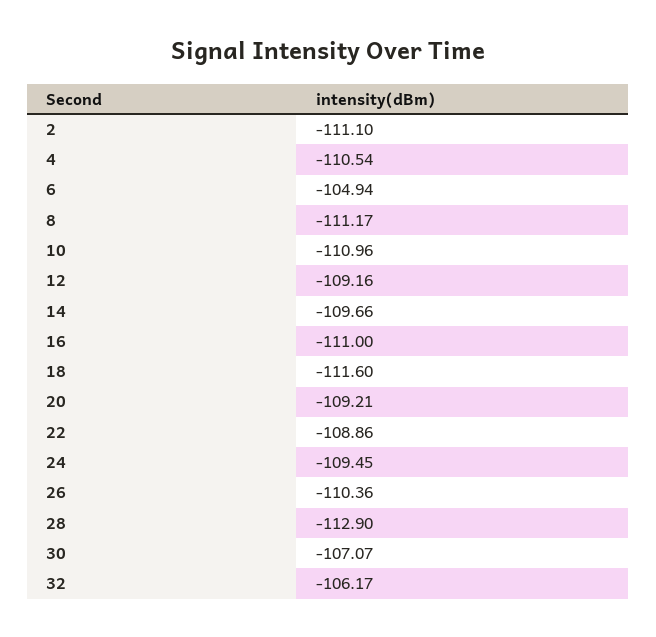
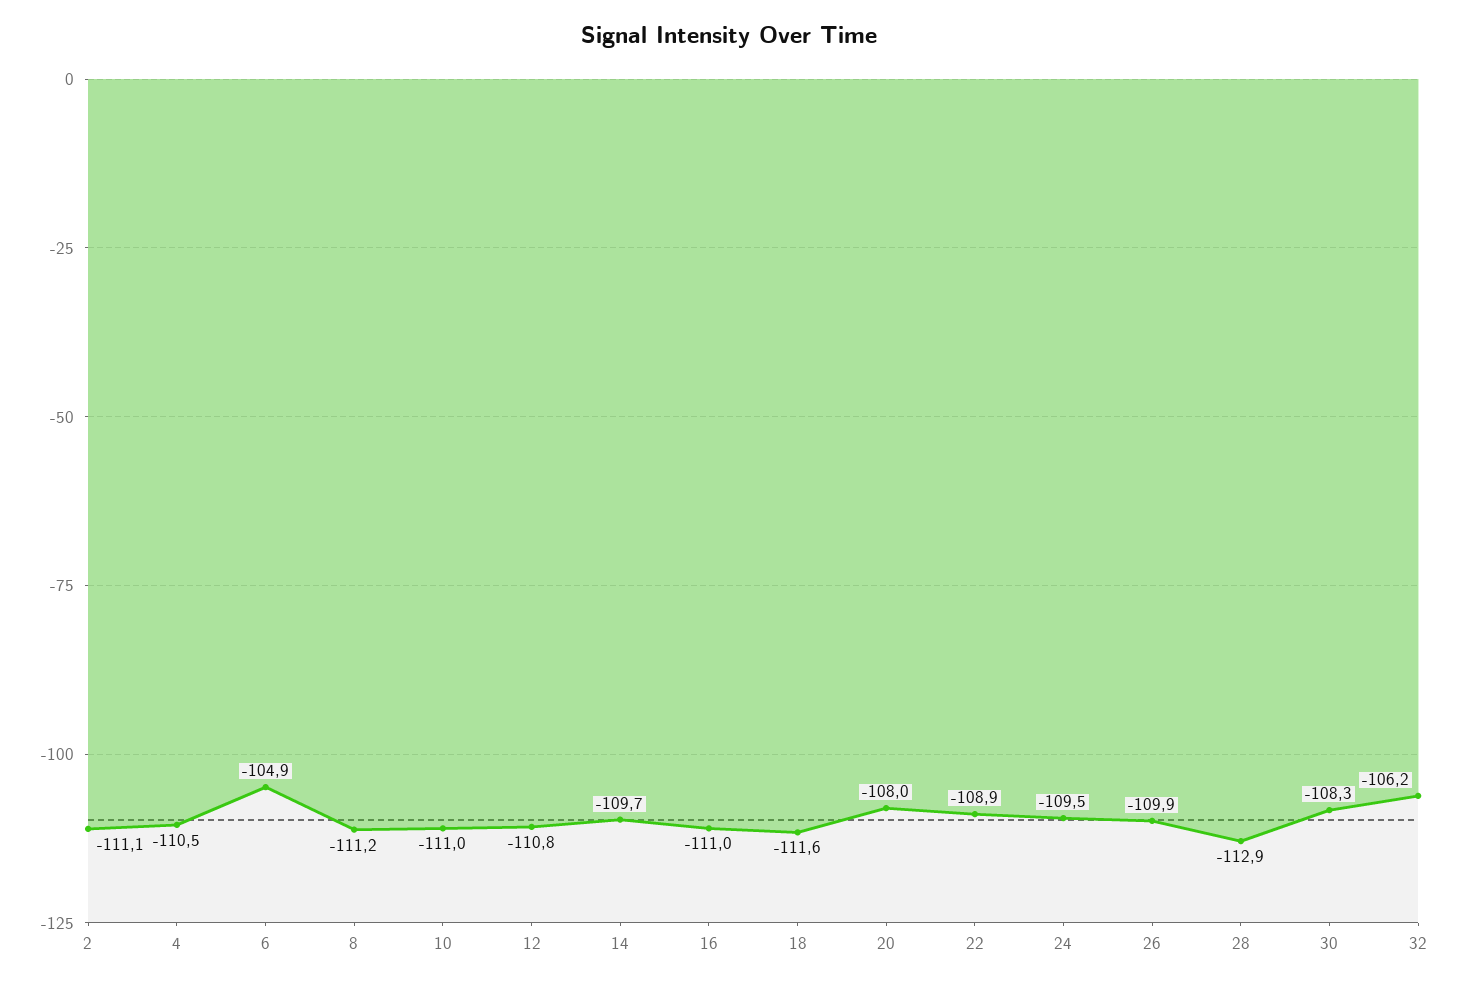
  {
    "2": -111.1,
    "4": -110.54,
    "6": -104.94,
    "8": -111.17,
    "10": -110.96,
-   "12": -109.16,
+   "12": -110.8,
    "14": -109.66,
    "16": -111,
    "18": -111.6,
-   "20": -109.21,
+   "20": -108,
    "22": -108.86,
    "24": -109.45,
-   "26": -110.36,
+   "26": -109.9,
    "28": -112.9,
-   "30": -107.07,
+   "30": -108.3,
    "32": -106.17
  }

